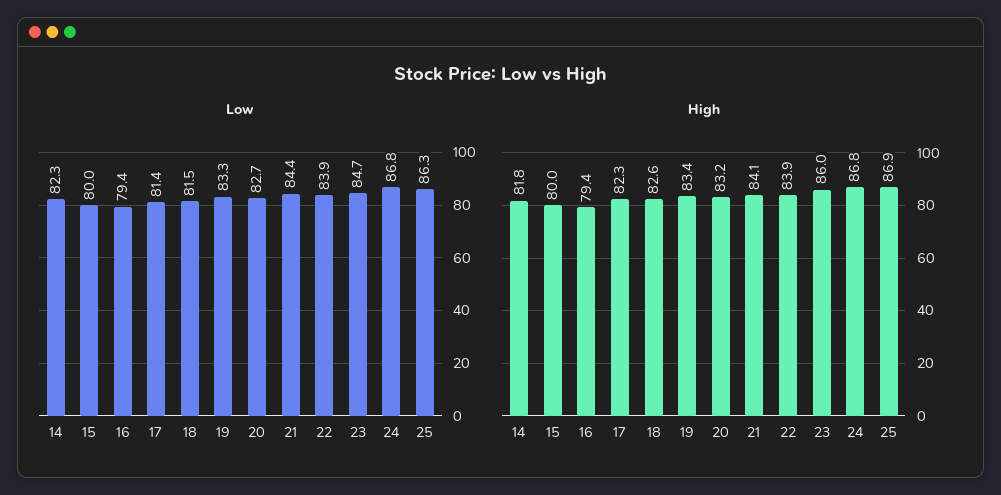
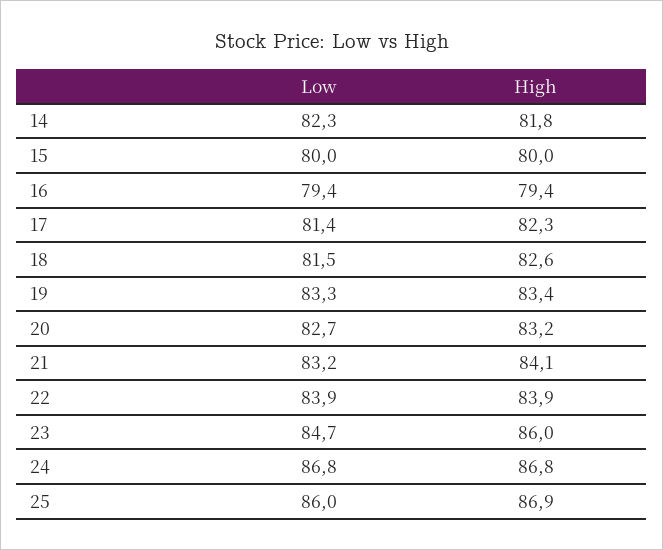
  {
    "Low": {
      "14": 82.3,
      "15": 80,
      "16": 79.4,
      "17": 81.4,
      "18": 81.5,
      "19": 83.3,
      "20": 82.7,
-     "21": 84.4,
+     "21": 83.2,
      "22": 83.9,
      "23": 84.7,
      "24": 86.8,
-     "25": 86.3
+     "25": 86
    },
    "High": {
      "14": 81.8,
      "15": 80,
      "16": 79.4,
      "17": 82.3,
      "18": 82.6,
      "19": 83.4,
      "20": 83.2,
      "21": 84.1,
      "22": 83.9,
      "23": 86,
      "24": 86.8,
      "25": 86.9
    }
  }

